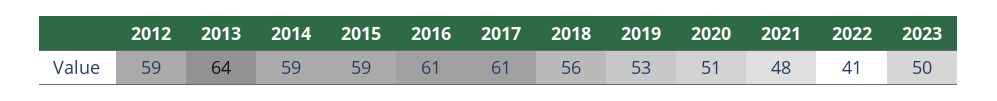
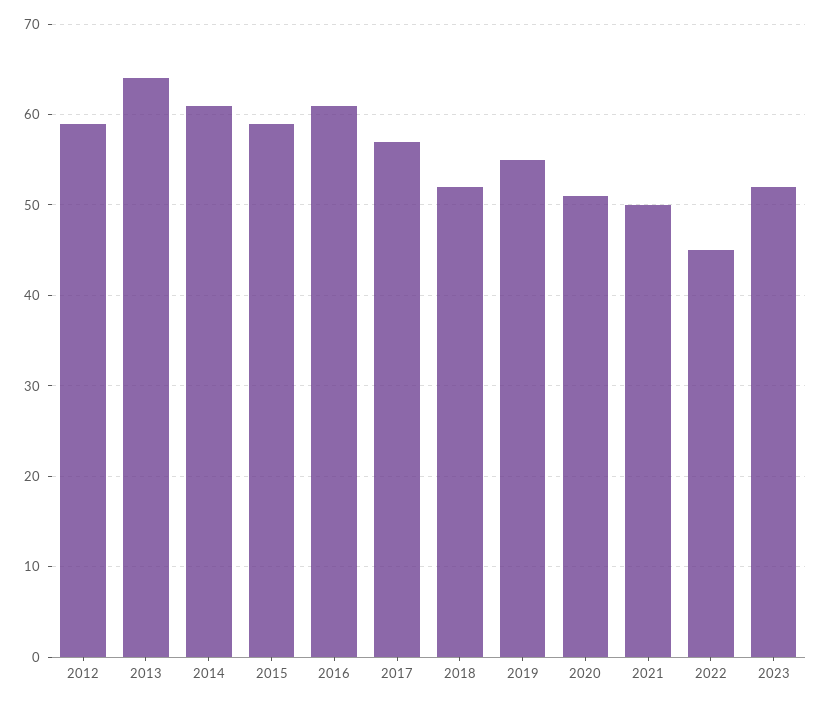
  {
    "2012": 59,
    "2013": 64,
-   "2014": 59,
+   "2014": 61,
    "2015": 59,
    "2016": 61,
-   "2017": 61,
+   "2017": 57,
-   "2018": 56,
+   "2018": 52,
-   "2019": 53,
+   "2019": 55,
    "2020": 51,
-   "2021": 48,
+   "2021": 50,
-   "2022": 41,
+   "2022": 45,
-   "2023": 50
+   "2023": 52
  }

